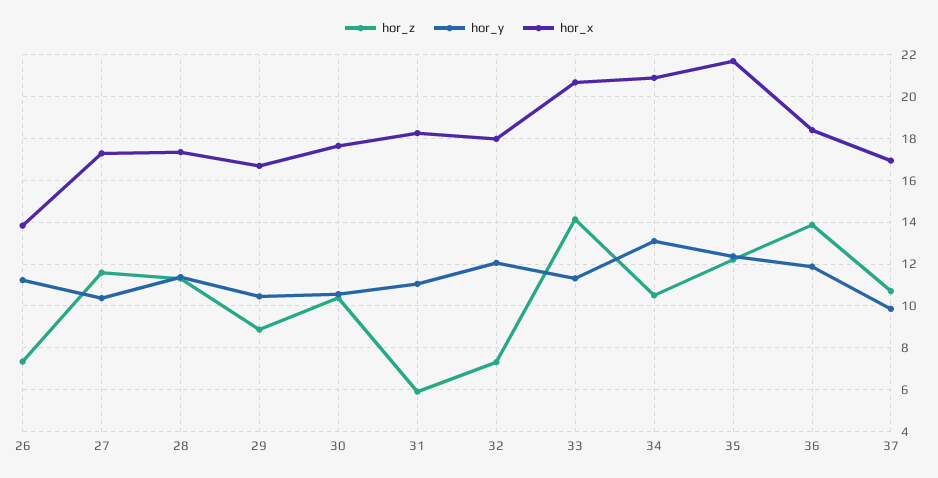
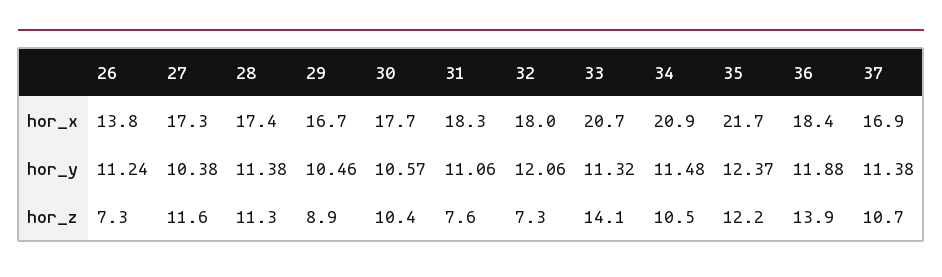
  {
    "hor_z": {
      "26": 7.3,
      "27": 11.6,
      "28": 11.3,
      "29": 8.9,
      "30": 10.4,
-     "31": 6,
+     "31": 7.6,
      "32": 7.3,
      "33": 14.1,
      "34": 10.5,
      "35": 12.2,
      "36": 13.9,
      "37": 10.7
    },
    "hor_y": {
      "26": 11.24,
      "27": 10.38,
      "28": 11.38,
      "29": 10.46,
      "30": 10.57,
      "31": 11.06,
      "32": 12.06,
      "33": 11.32,
-     "34": 13,
+     "34": 11.48,
      "35": 12.37,
      "36": 11.88,
-     "37": 10
+     "37": 11.38
    },
    "hor_x": {
      "26": 13.8,
      "27": 17.3,
      "28": 17.4,
      "29": 16.7,
      "30": 17.7,
      "31": 18.3,
      "32": 18,
      "33": 20.7,
      "34": 20.9,
      "35": 21.7,
      "36": 18.4,
      "37": 16.9
    }
  }

